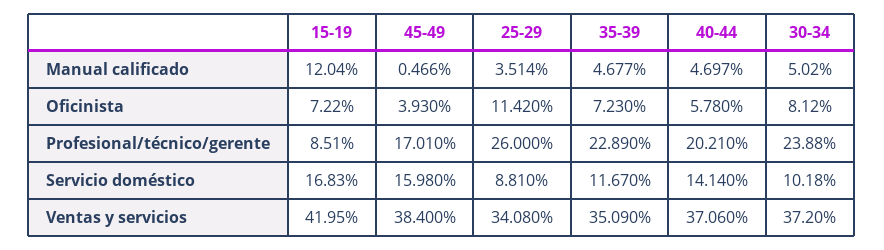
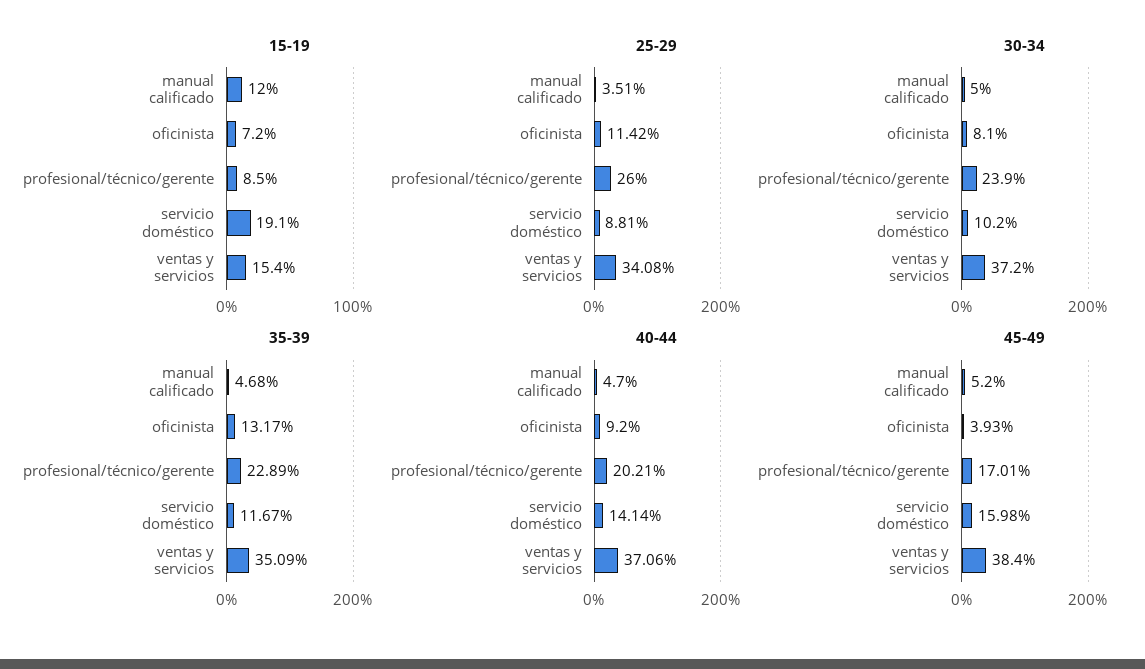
  {
    "15-19": {
      "Manual calificado": 12.04,
      "Oficinista": 7.22,
      "Profesional/técnico/gerente": 8.51,
-     "Servicio doméstico": 16.83,
+     "Servicio doméstico": 19.1,
-     "Ventas y servicios": 41.95
+     "Ventas y servicios": 15.4
    },
    "45-49": {
-     "Manual calificado": 0.466,
+     "Manual calificado": 5.2,
      "Oficinista": 3.93,
      "Profesional/técnico/gerente": 17.01,
      "Servicio doméstico": 15.98,
      "Ventas y servicios": 38.4
    },
    "25-29": {
      "Manual calificado": 3.514,
      "Oficinista": 11.42,
      "Profesional/técnico/gerente": 26,
      "Servicio doméstico": 8.81,
      "Ventas y servicios": 34.08
    },
    "35-39": {
      "Manual calificado": 4.677,
-     "Oficinista": 7.23,
+     "Oficinista": 13.17,
      "Profesional/técnico/gerente": 22.89,
      "Servicio doméstico": 11.67,
      "Ventas y servicios": 35.09
    },
    "40-44": {
      "Manual calificado": 4.697,
-     "Oficinista": 5.78,
+     "Oficinista": 9.2,
      "Profesional/técnico/gerente": 20.21,
      "Servicio doméstico": 14.14,
      "Ventas y servicios": 37.06
    },
    "30-34": {
      "Manual calificado": 5.02,
      "Oficinista": 8.12,
      "Profesional/técnico/gerente": 23.88,
      "Servicio doméstico": 10.18,
      "Ventas y servicios": 37.2
    }
  }

